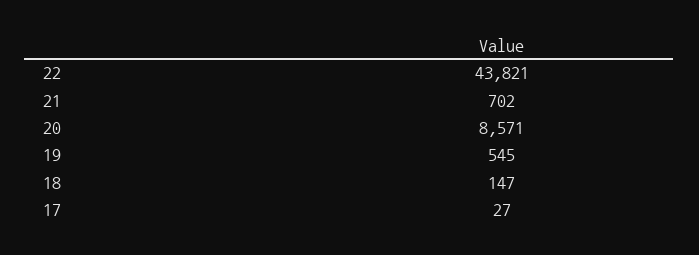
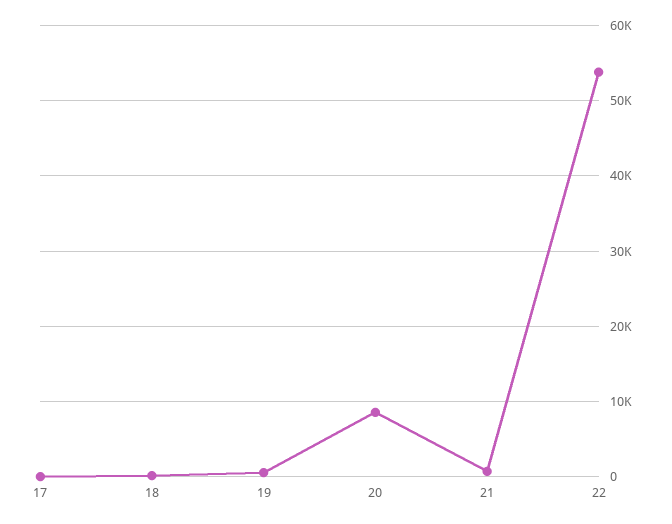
  {
-   "22": 43821,
+   "22": 54000,
    "21": 702,
    "20": 8571,
    "19": 545,
    "18": 147,
    "17": 27
  }

